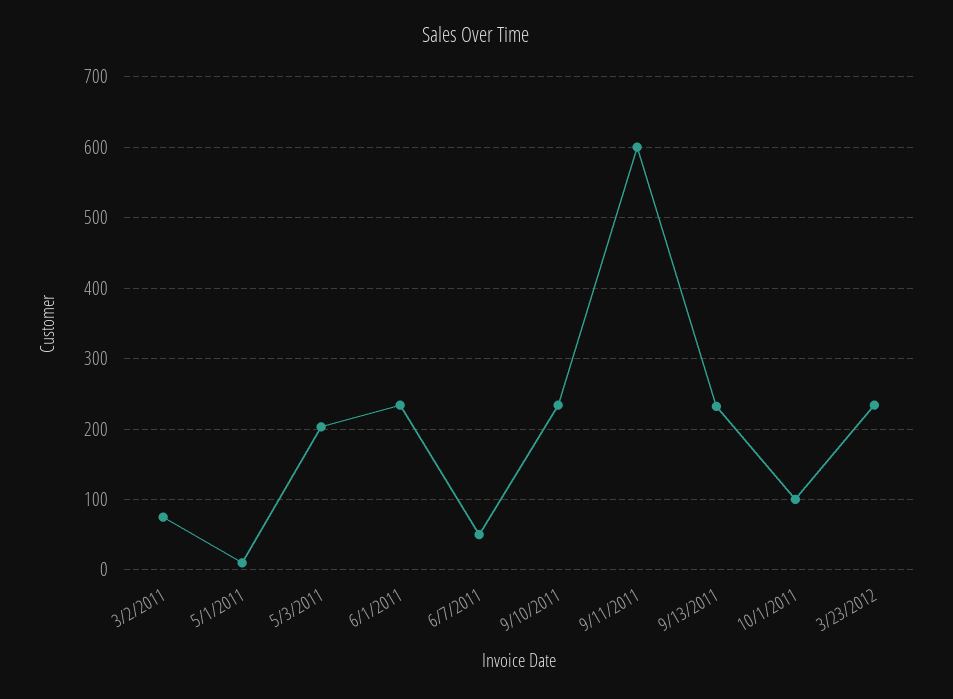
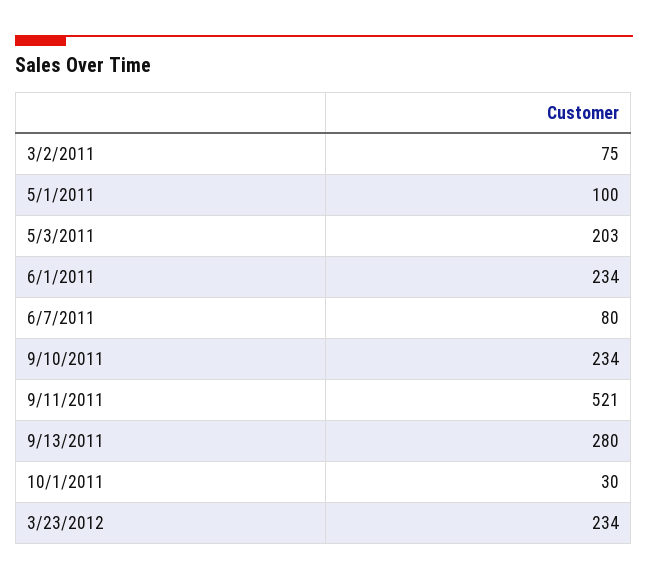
  {
    "3/2/2011": 75,
-   "5/1/2011": 10,
+   "5/1/2011": 100,
    "5/3/2011": 203,
    "6/1/2011": 234,
-   "6/7/2011": 50,
+   "6/7/2011": 80,
    "9/10/2011": 234,
-   "9/11/2011": 600,
+   "9/11/2011": 521,
-   "9/13/2011": 230,
+   "9/13/2011": 280,
-   "10/1/2011": 100,
+   "10/1/2011": 30,
    "3/23/2012": 234
  }

